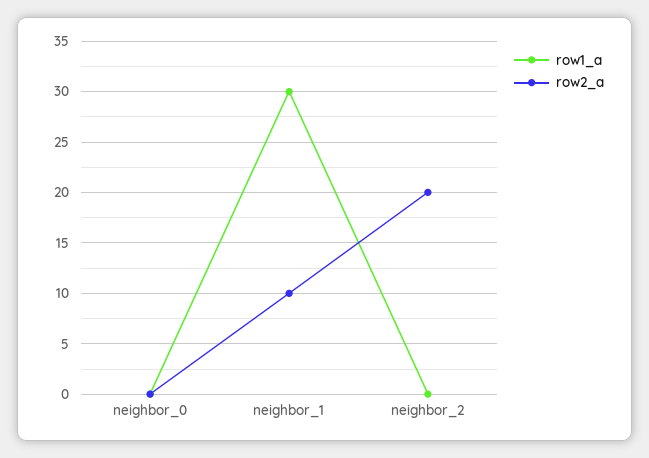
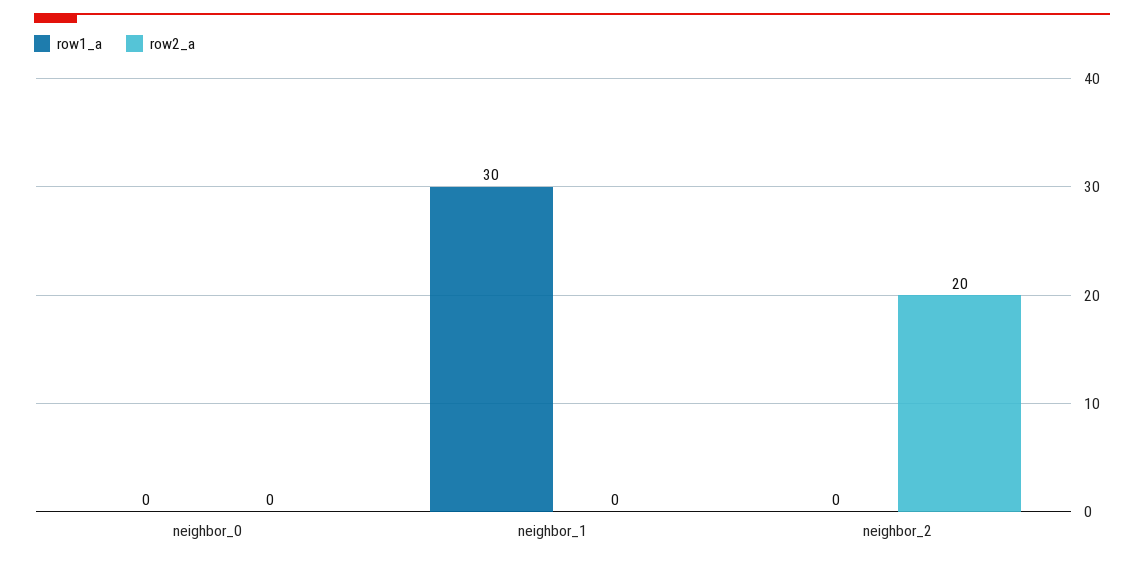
  {
    "row1_a": {
      "neighbor_0": 0,
      "neighbor_1": 30,
      "neighbor_2": 0
    },
    "row2_a": {
      "neighbor_0": 0,
-     "neighbor_1": 10,
+     "neighbor_1": 0,
      "neighbor_2": 20
    }
  }

